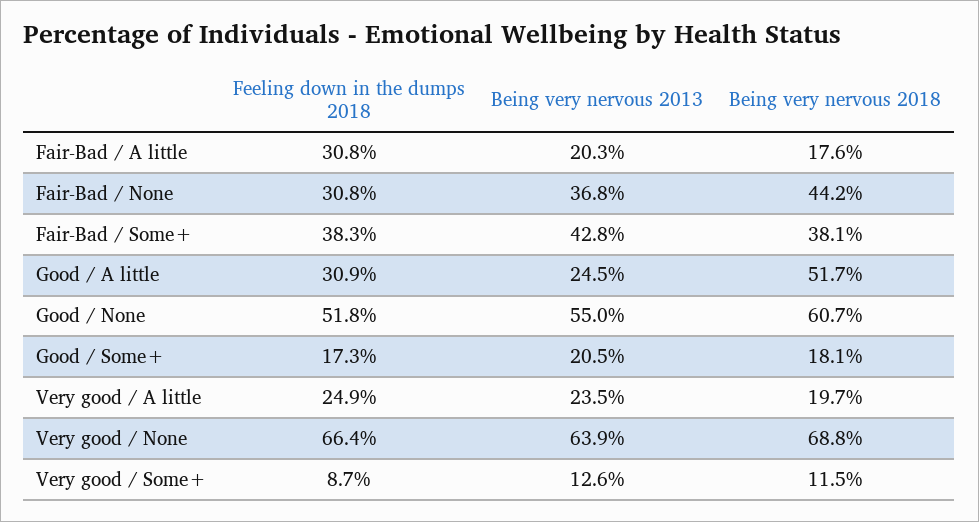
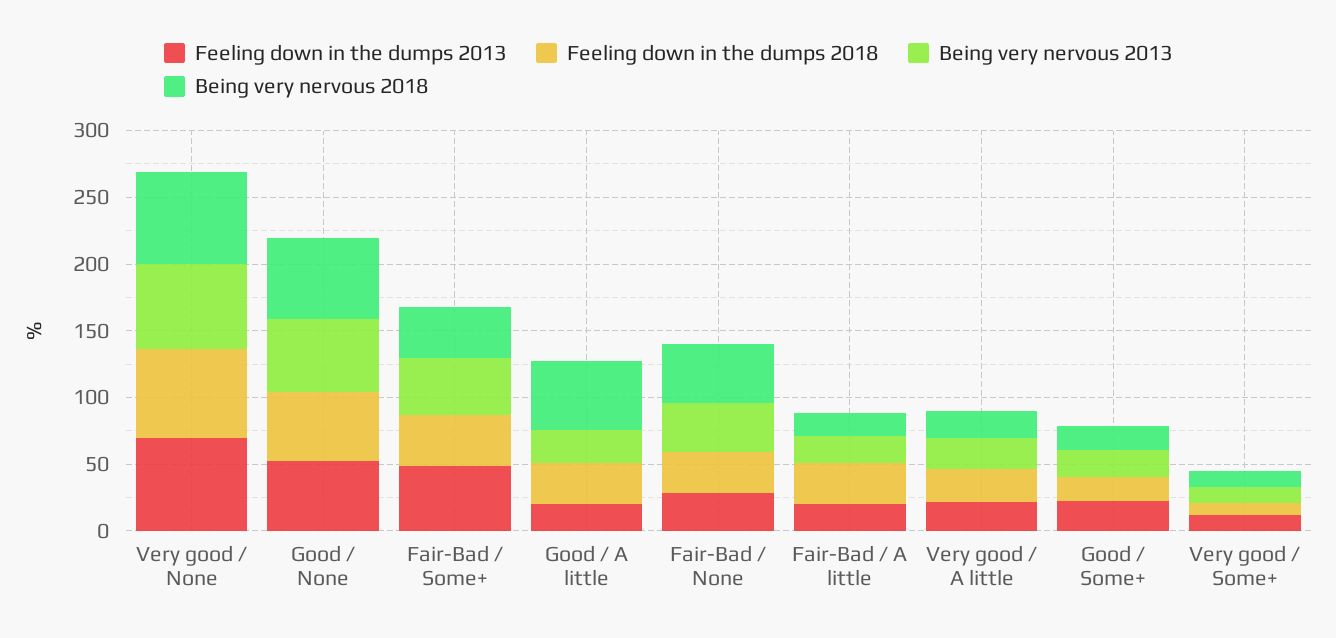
  {
    "Feeling down in the dumps 2018": {
      "Fair-Bad / A little": 30.8,
      "Fair-Bad / None": 30.8,
      "Fair-Bad / Some+": 38.3,
      "Good / A little": 30.9,
      "Good / None": 51.8,
      "Good / Some+": 17.3,
      "Very good / A little": 24.9,
      "Very good / None": 66.4,
      "Very good / Some+": 8.7
    },
    "Being very nervous 2013": {
      "Fair-Bad / A little": 20.3,
      "Fair-Bad / None": 36.8,
      "Fair-Bad / Some+": 42.8,
      "Good / A little": 24.5,
      "Good / None": 55,
      "Good / Some+": 20.5,
      "Very good / A little": 23.5,
      "Very good / None": 63.9,
      "Very good / Some+": 12.6
    },
    "Being very nervous 2018": {
      "Fair-Bad / A little": 17.6,
      "Fair-Bad / None": 44.2,
      "Fair-Bad / Some+": 38.1,
      "Good / A little": 51.7,
      "Good / None": 60.7,
      "Good / Some+": 18.1,
      "Very good / A little": 19.7,
      "Very good / None": 68.8,
      "Very good / Some+": 11.5
-   }
+   },
+   "Feeling down in the dumps 2013": {
+     "Very good / None": 70,
+     "Good / None": 50,
+     "Fair-Bad / Some+": 50,
+     "Good / A little": 20,
+     "Fair-Bad / None": 30,
+     "Fair-Bad / A little": 20,
+     "Very good / A little": 20,
+     "Good / Some+": 20,
+     "Very good / Some+": 10
+   }
  }

